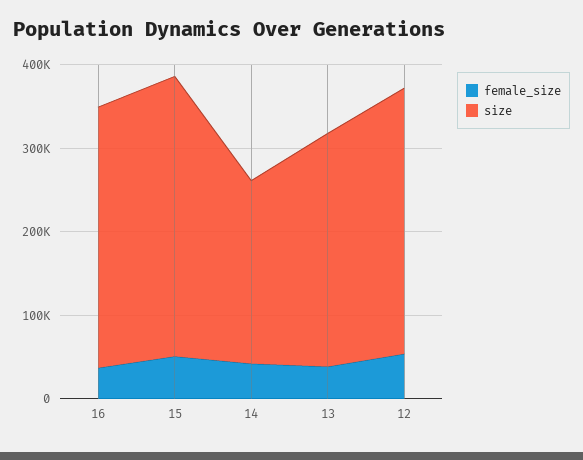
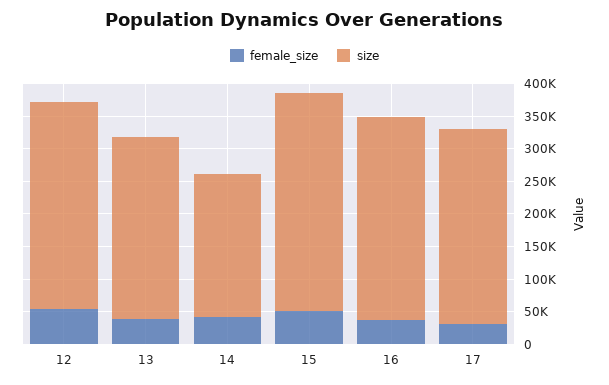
  {
    "female_size": {
      "16": 40000,
      "15": 60000,
      "14": 40000,
      "13": 40000,
-     "12": 60000
+     "12": 60000,
+     "17": 25000
    },
    "size": {
      "16": 320000,
      "15": 340000,
      "14": 220000,
      "13": 280000,
-     "12": 320000
+     "12": 320000,
+     "17": 300000
    }
  }

